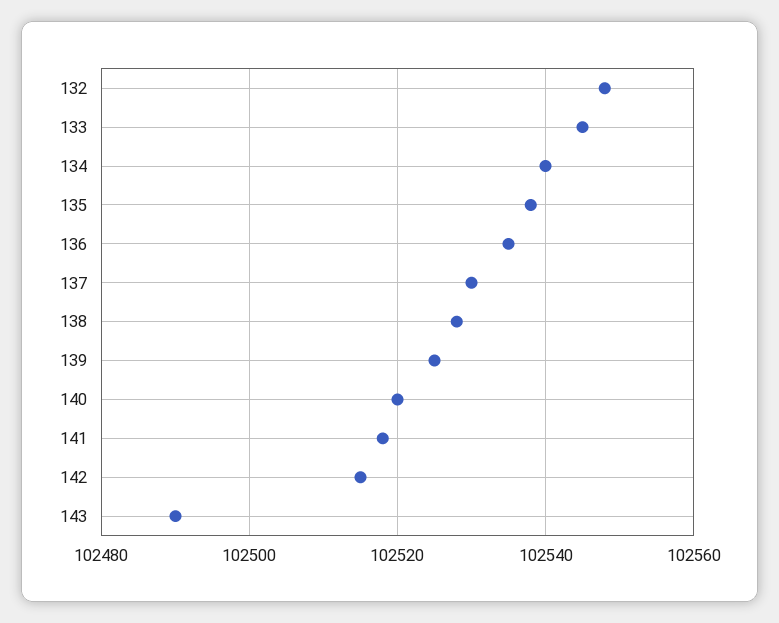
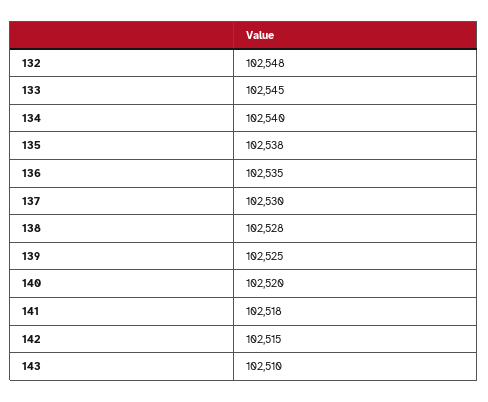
  {
    "132": 102548,
    "133": 102545,
    "134": 102540,
    "135": 102538,
    "136": 102535,
    "137": 102530,
    "138": 102528,
    "139": 102525,
    "140": 102520,
    "141": 102518,
    "142": 102515,
-   "143": 102490
+   "143": 102510
  }

